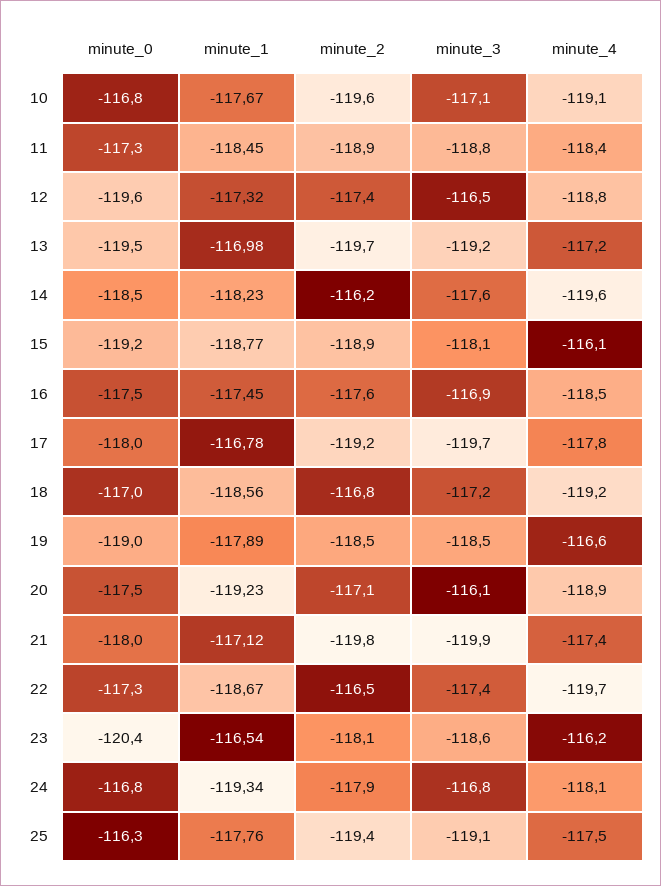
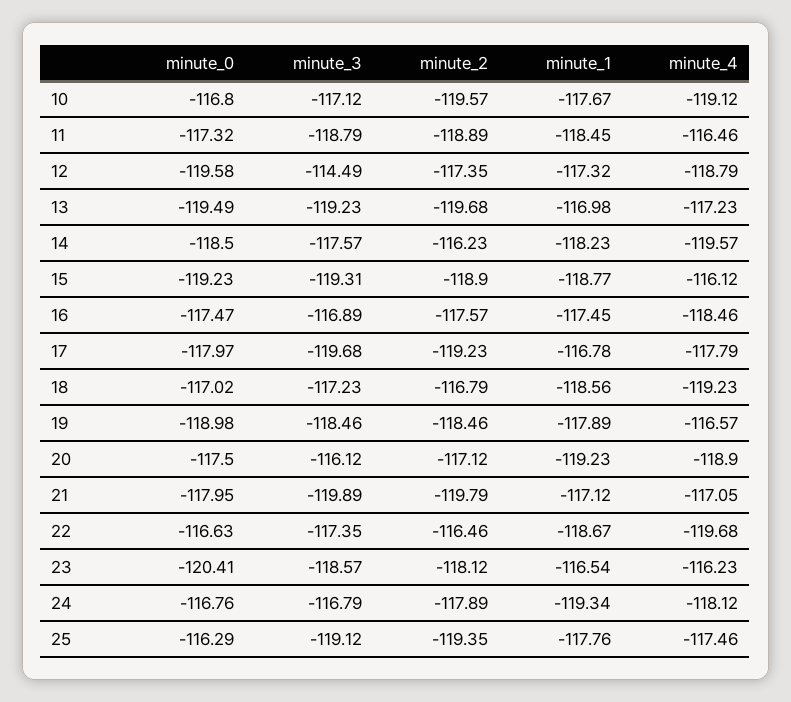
  {
    "minute_0": {
      "10": -116.8,
      "11": -117.32,
      "12": -119.58,
      "13": -119.49,
      "14": -118.5,
      "15": -119.23,
      "16": -117.47,
      "17": -117.97,
      "18": -117.02,
      "19": -118.98,
      "20": -117.5,
      "21": -117.95,
-     "22": -117.3,
+     "22": -116.63,
      "23": -120.41,
      "24": -116.76,
      "25": -116.29
    },
    "minute_1": {
      "10": -117.67,
      "11": -118.45,
      "12": -117.32,
      "13": -116.98,
      "14": -118.23,
      "15": -118.77,
      "16": -117.45,
      "17": -116.78,
      "18": -118.56,
      "19": -117.89,
      "20": -119.23,
      "21": -117.12,
      "22": -118.67,
      "23": -116.54,
      "24": -119.34,
      "25": -117.76
    },
    "minute_2": {
      "10": -119.57,
      "11": -118.89,
      "12": -117.35,
      "13": -119.68,
      "14": -116.23,
      "15": -118.9,
      "16": -117.57,
      "17": -119.23,
      "18": -116.79,
      "19": -118.46,
      "20": -117.12,
      "21": -119.79,
      "22": -116.46,
      "23": -118.12,
      "24": -117.89,
      "25": -119.35
    },
    "minute_3": {
      "10": -117.12,
      "11": -118.79,
-     "12": -116.5,
+     "12": -114.49,
      "13": -119.23,
      "14": -117.57,
-     "15": -118.1,
+     "15": -119.31,
      "16": -116.89,
      "17": -119.68,
      "18": -117.23,
      "19": -118.46,
      "20": -116.12,
      "21": -119.89,
      "22": -117.35,
      "23": -118.57,
      "24": -116.79,
      "25": -119.12
    },
    "minute_4": {
      "10": -119.12,
-     "11": -118.4,
+     "11": -116.46,
      "12": -118.79,
      "13": -117.23,
      "14": -119.57,
      "15": -116.12,
      "16": -118.46,
      "17": -117.79,
      "18": -119.23,
      "19": -116.57,
      "20": -118.9,
-     "21": -117.4,
+     "21": -117.05,
      "22": -119.68,
      "23": -116.23,
      "24": -118.12,
      "25": -117.46
    }
  }

